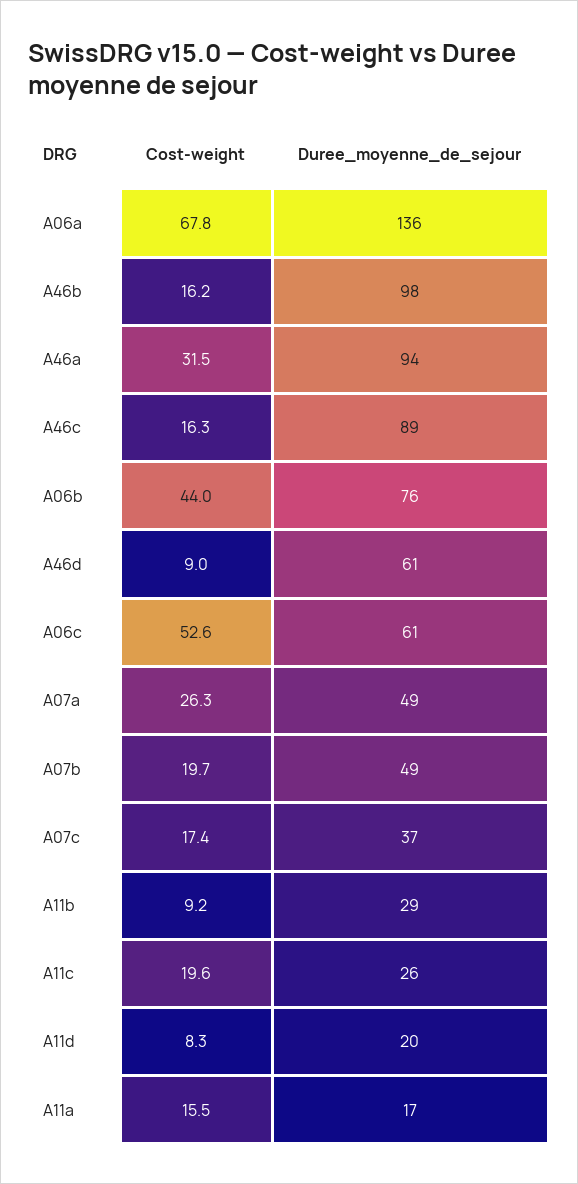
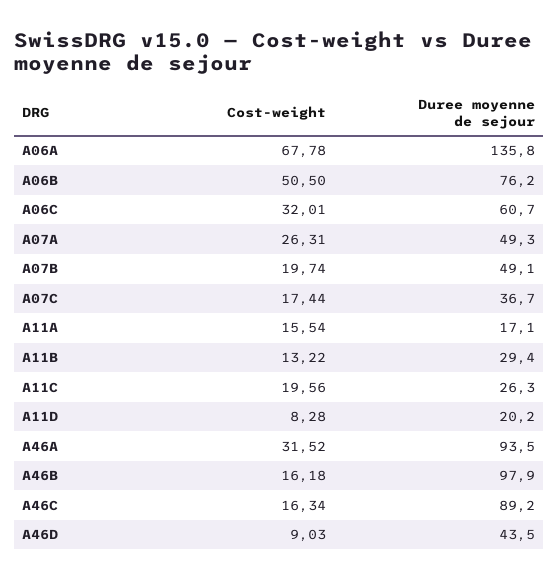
  {
    "Cost-weight": {
      "A06a": 67.78,
      "A46b": 16.18,
      "A46a": 31.52,
      "A46c": 16.34,
-     "A06b": 44,
+     "A06b": 50.5,
      "A46d": 9.03,
-     "A06c": 52.6,
+     "A06c": 32.01,
      "A07a": 26.31,
      "A07b": 19.74,
      "A07c": 17.44,
-     "A11b": 9.2,
+     "A11b": 13.22,
      "A11c": 19.56,
      "A11d": 8.28,
      "A11a": 15.54
    },
    "Duree_moyenne_de_sejour": {
      "A06a": 135.8,
      "A46b": 97.9,
      "A46a": 93.5,
      "A46c": 89.2,
      "A06b": 76.2,
-     "A46d": 61,
+     "A46d": 43.5,
      "A06c": 60.7,
      "A07a": 49.3,
      "A07b": 49.1,
      "A07c": 36.7,
      "A11b": 29.4,
      "A11c": 26.3,
      "A11d": 20.2,
      "A11a": 17.1
    }
  }

